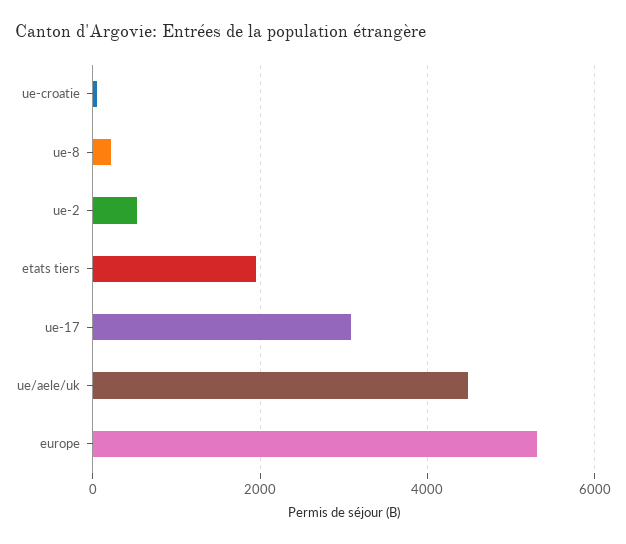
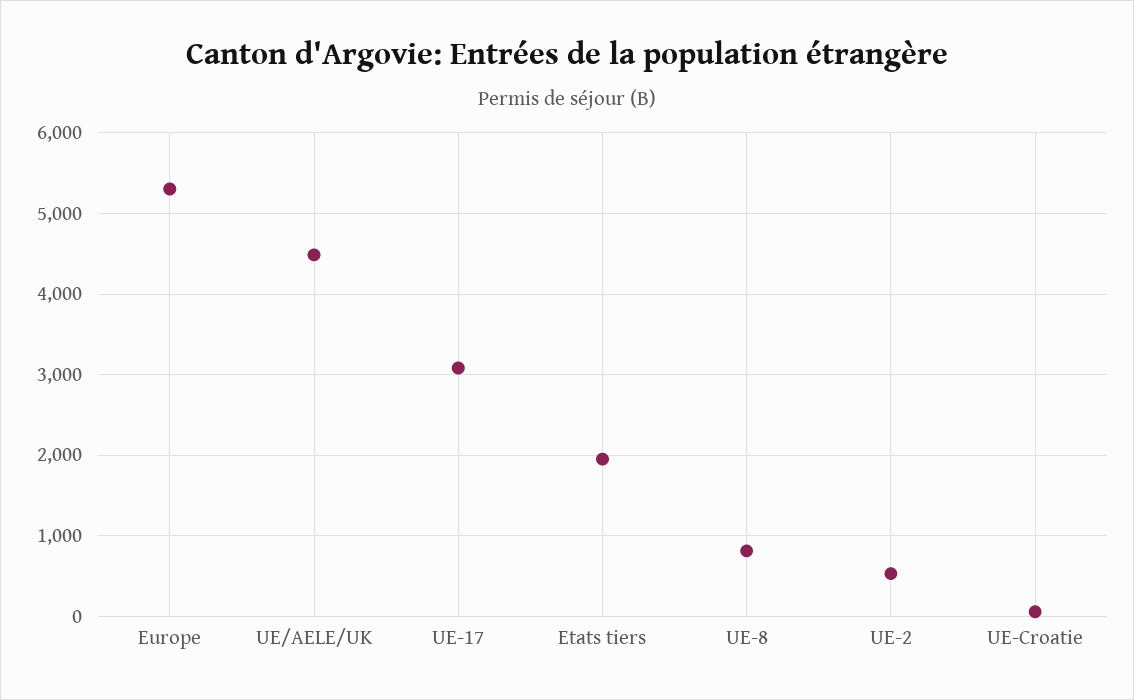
  {
    "ue-croatie": 100,
-   "ue-8": 200,
+   "ue-8": 800,
    "ue-2": 500,
    "etats tiers": 2000,
    "ue-17": 3100,
    "ue/aele/uk": 4500,
    "europe": 5300
  }

